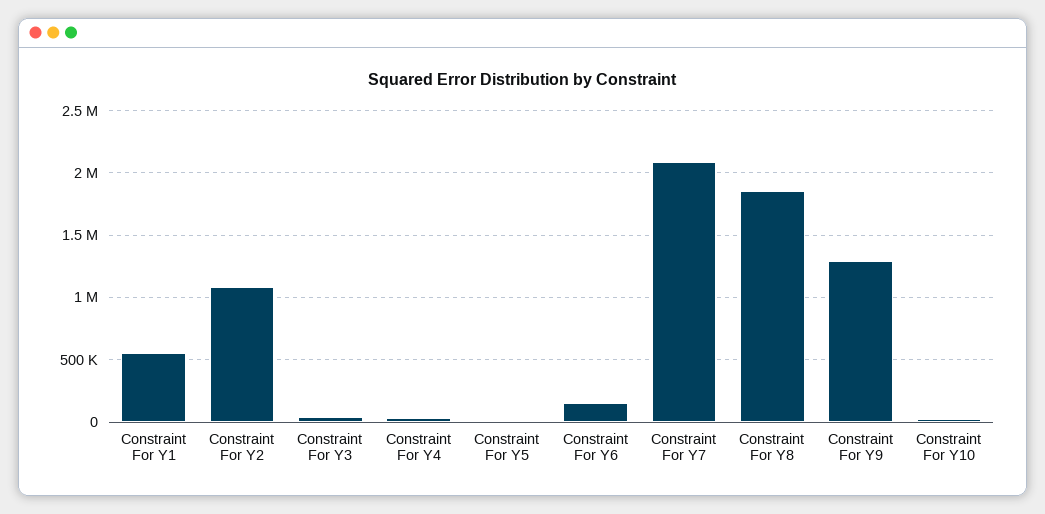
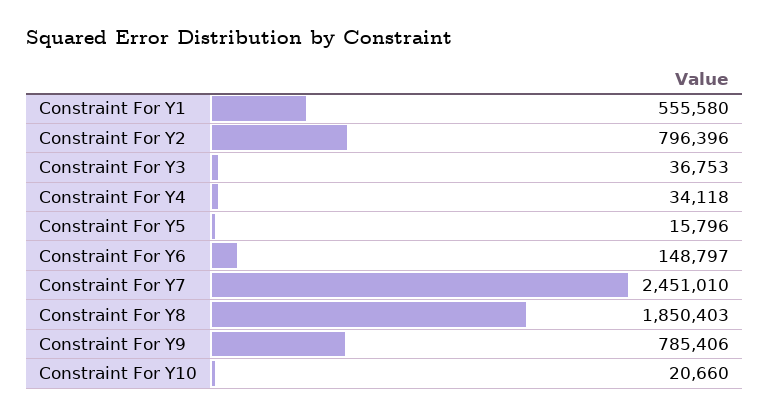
  {
    "Constraint For Y1": 555580,
-   "Constraint For Y2": 1100000,
+   "Constraint For Y2": 796396,
    "Constraint For Y3": 36753,
    "Constraint For Y4": 34118,
    "Constraint For Y5": 15796,
    "Constraint For Y6": 148797,
-   "Constraint For Y7": 2100000,
+   "Constraint For Y7": 2451010,
    "Constraint For Y8": 1850403,
-   "Constraint For Y9": 1300000,
+   "Constraint For Y9": 785406,
    "Constraint For Y10": 20660
  }

